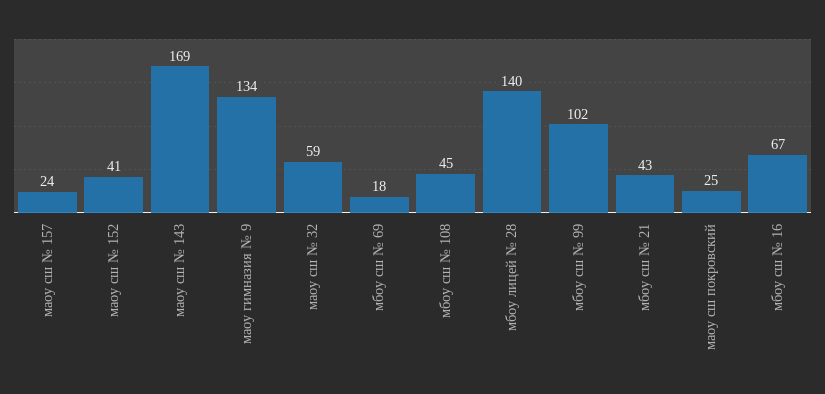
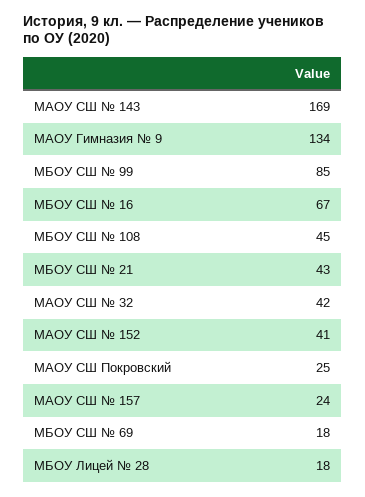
  {
    "маоу сш № 157": 24,
    "маоу сш № 152": 41,
    "маоу сш № 143": 169,
    "маоу гимназия № 9": 134,
-   "маоу сш № 32": 59,
+   "маоу сш № 32": 42,
    "мбоу сш № 69": 18,
    "мбоу сш № 108": 45,
-   "мбоу лицей № 28": 140,
+   "мбоу лицей № 28": 18,
-   "мбоу сш № 99": 102,
+   "мбоу сш № 99": 85,
    "мбоу сш № 21": 43,
    "маоу сш покровский": 25,
    "мбоу сш № 16": 67
  }

